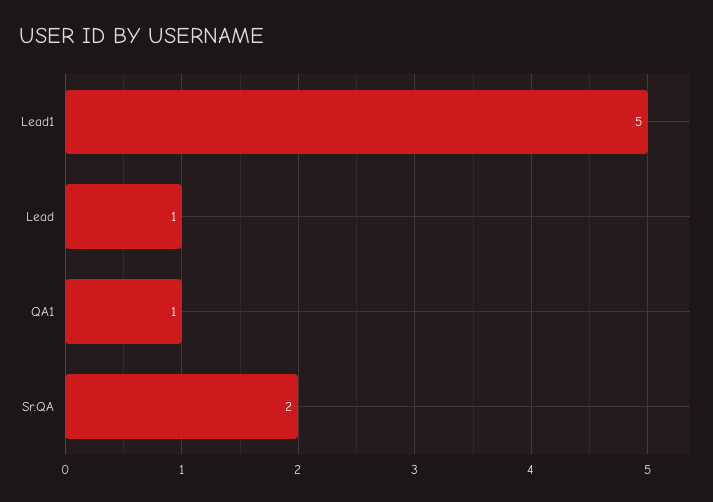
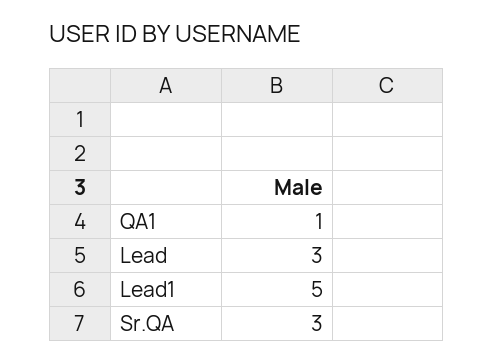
  {
    "Lead1": 5,
-   "Lead": 1,
+   "Lead": 3,
    "QA1": 1,
-   "Sr.QA": 2
+   "Sr.QA": 3
  }

